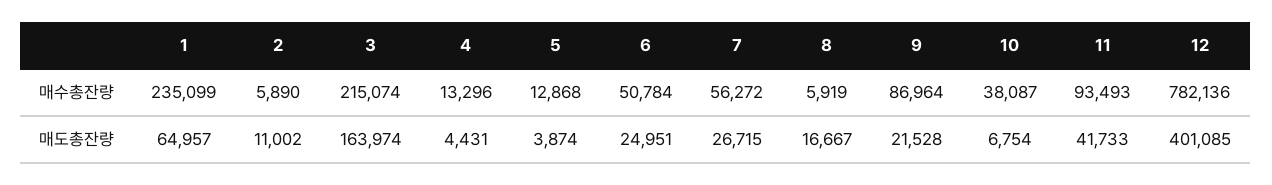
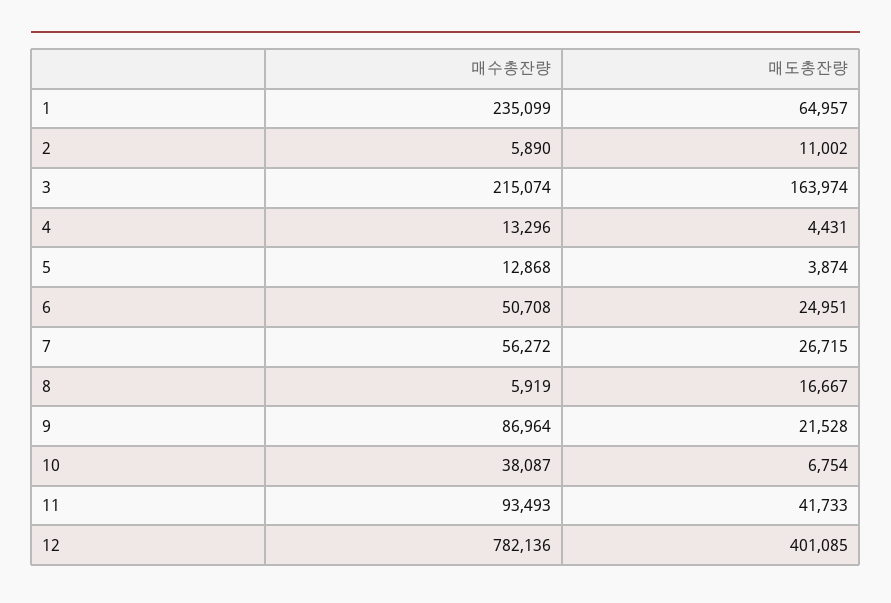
  {
    "1": {
      "매수총잔량": 235099,
      "매도총잔량": 64957
    },
    "2": {
      "매수총잔량": 5890,
      "매도총잔량": 11002
    },
    "3": {
      "매수총잔량": 215074,
      "매도총잔량": 163974
    },
    "4": {
      "매수총잔량": 13296,
      "매도총잔량": 4431
    },
    "5": {
      "매수총잔량": 12868,
      "매도총잔량": 3874
    },
    "6": {
-     "매수총잔량": 50784,
+     "매수총잔량": 50708,
      "매도총잔량": 24951
    },
    "7": {
      "매수총잔량": 56272,
      "매도총잔량": 26715
    },
    "8": {
      "매수총잔량": 5919,
      "매도총잔량": 16667
    },
    "9": {
      "매수총잔량": 86964,
      "매도총잔량": 21528
    },
    "10": {
      "매수총잔량": 38087,
      "매도총잔량": 6754
    },
    "11": {
      "매수총잔량": 93493,
      "매도총잔량": 41733
    },
    "12": {
      "매수총잔량": 782136,
      "매도총잔량": 401085
    }
  }

